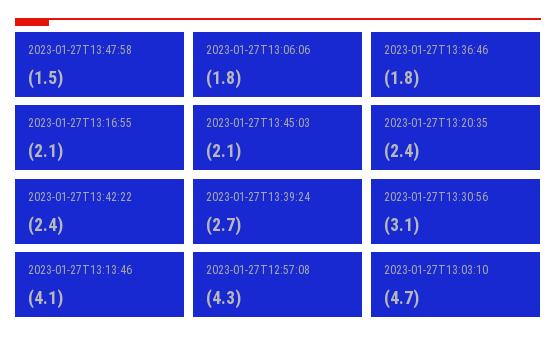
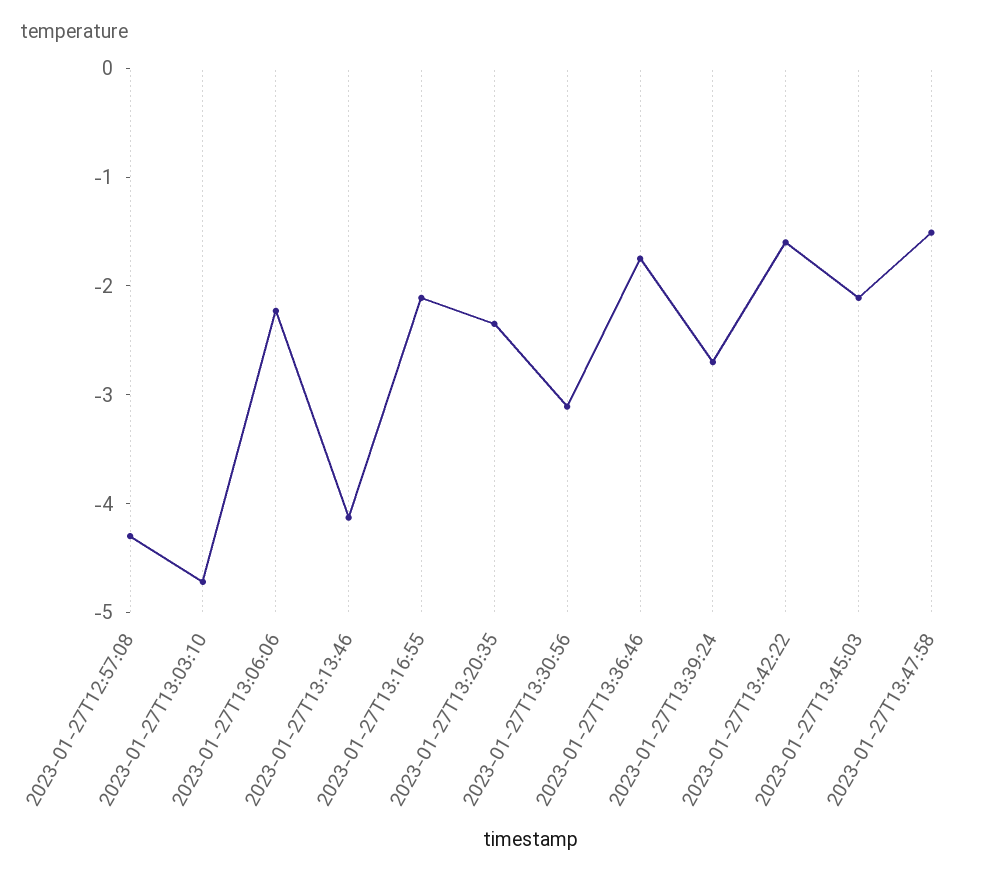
  {
    "2023-01-27T13:47:58": -1.5,
-   "2023-01-27T13:06:06": -1.8,
+   "2023-01-27T13:06:06": -2.2,
    "2023-01-27T13:36:46": -1.8,
    "2023-01-27T13:16:55": -2.1,
    "2023-01-27T13:45:03": -2.1,
    "2023-01-27T13:20:35": -2.4,
-   "2023-01-27T13:42:22": -2.4,
+   "2023-01-27T13:42:22": -1.6,
    "2023-01-27T13:39:24": -2.7,
    "2023-01-27T13:30:56": -3.1,
    "2023-01-27T13:13:46": -4.1,
    "2023-01-27T12:57:08": -4.3,
    "2023-01-27T13:03:10": -4.7
  }

